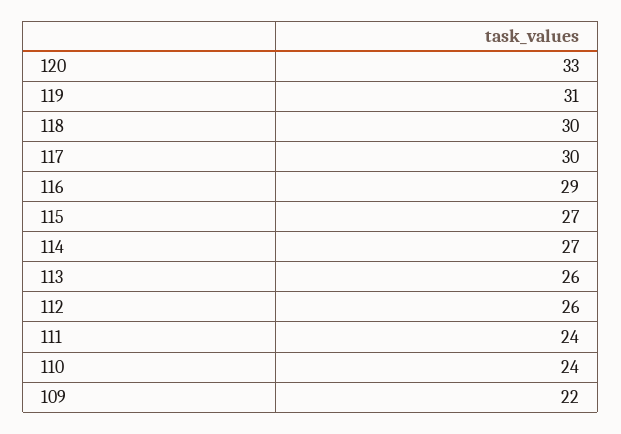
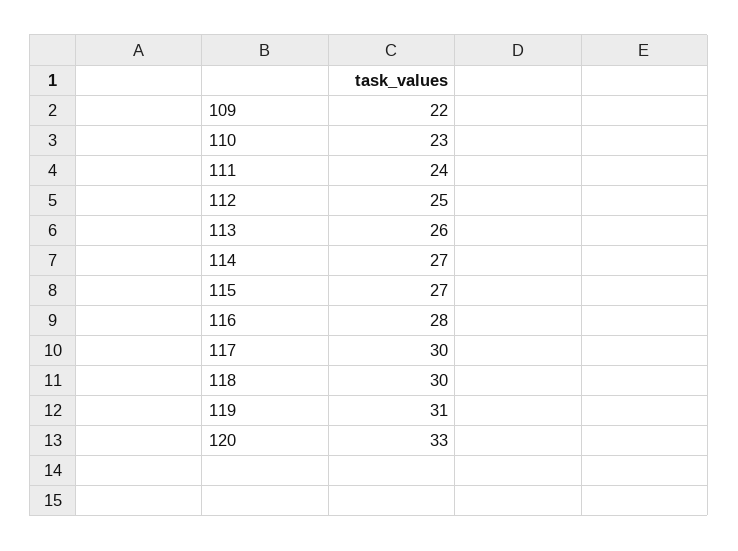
  {
    "120": 33,
    "119": 31,
    "118": 30,
    "117": 30,
-   "116": 29,
+   "116": 28,
    "115": 27,
    "114": 27,
    "113": 26,
-   "112": 26,
+   "112": 25,
    "111": 24,
-   "110": 24,
+   "110": 23,
    "109": 22
  }

